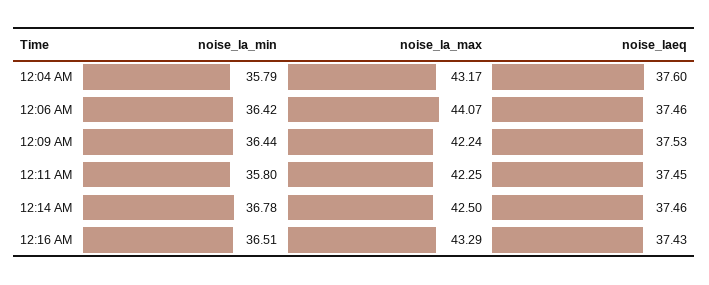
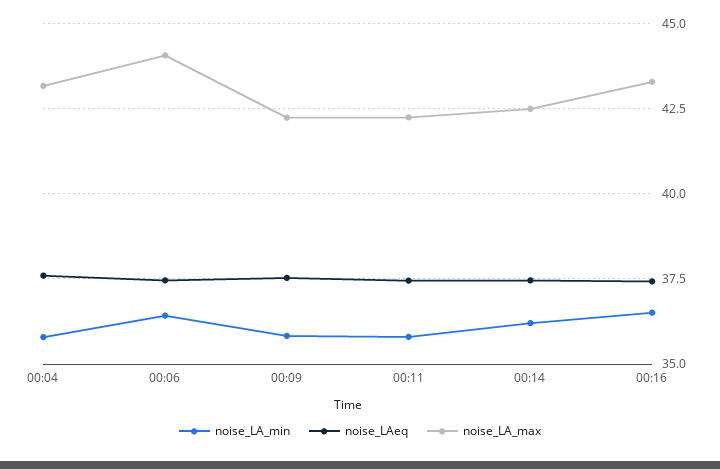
  {
    "noise_la_min": {
      "12:04 AM": 35.79,
      "12:06 AM": 36.42,
-     "12:09 AM": 36.44,
+     "12:09 AM": 35.75,
      "12:11 AM": 35.8,
-     "12:14 AM": 36.78,
+     "12:14 AM": 36.25,
      "12:16 AM": 36.51
    },
    "noise_la_max": {
      "12:04 AM": 43.17,
      "12:06 AM": 44.07,
      "12:09 AM": 42.24,
      "12:11 AM": 42.25,
      "12:14 AM": 42.5,
      "12:16 AM": 43.29
    },
    "noise_laeq": {
      "12:04 AM": 37.6,
      "12:06 AM": 37.46,
      "12:09 AM": 37.53,
      "12:11 AM": 37.45,
      "12:14 AM": 37.46,
      "12:16 AM": 37.43
    }
  }

